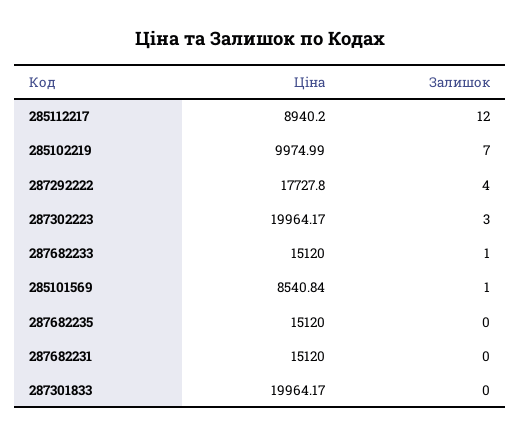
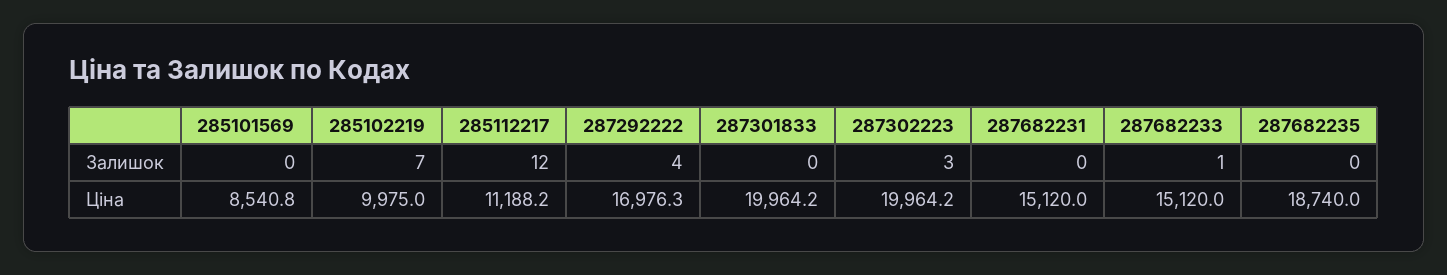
  {
    "Ціна": {
-     "285112217": 8940.2,
+     "285112217": 11188.2,
      "285102219": 9974.99,
-     "287292222": 17727.8,
+     "287292222": 16976.3,
      "287302223": 19964.17,
      "287682233": 15120,
      "285101569": 8540.84,
-     "287682235": 15120,
+     "287682235": 18740,
      "287682231": 15120,
      "287301833": 19964.17
    },
    "Залишок": {
      "285112217": 12,
      "285102219": 7,
      "287292222": 4,
      "287302223": 3,
      "287682233": 1,
-     "285101569": 1,
+     "285101569": 0,
      "287682235": 0,
      "287682231": 0,
      "287301833": 0
    }
  }

